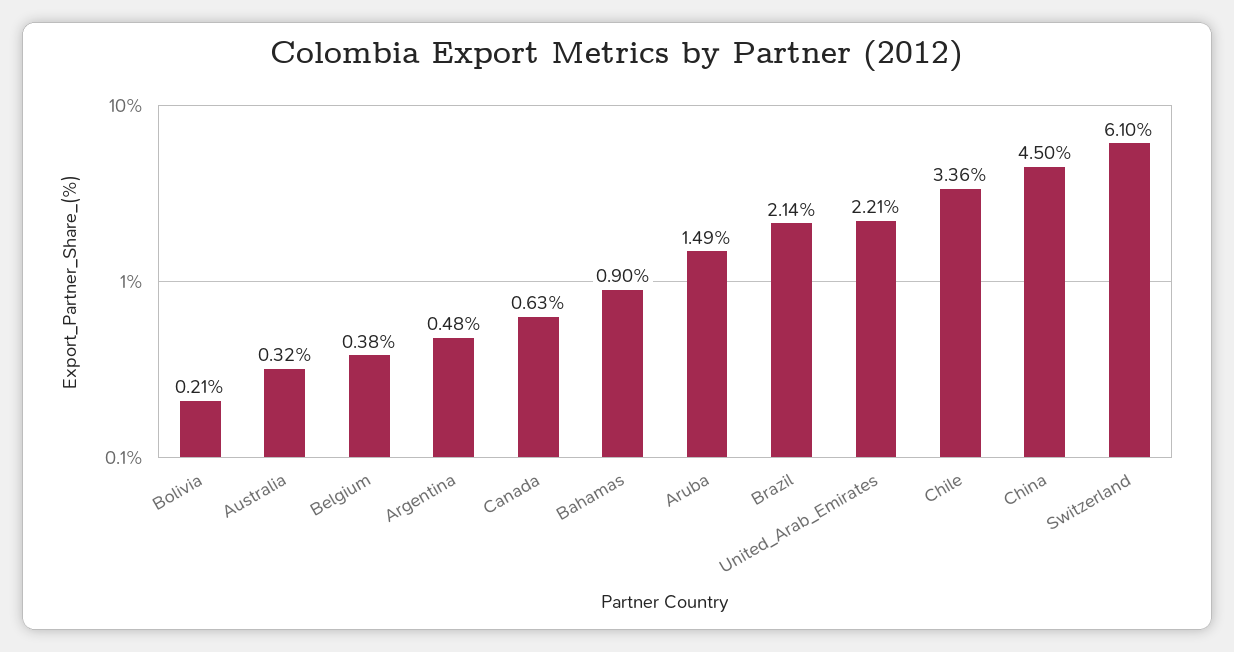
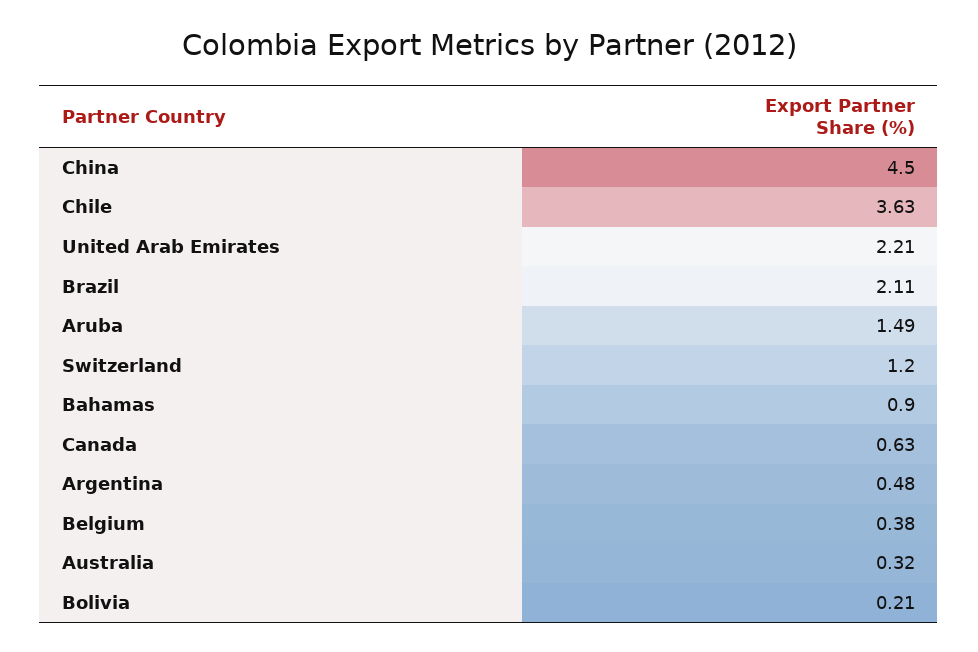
  {
    "Bolivia": 0.21,
    "Australia": 0.32,
    "Belgium": 0.38,
    "Argentina": 0.48,
    "Canada": 0.63,
    "Bahamas": 0.9,
    "Aruba": 1.49,
-   "Brazil": 2.14,
+   "Brazil": 2.11,
    "United_Arab_Emirates": 2.21,
-   "Chile": 3.36,
+   "Chile": 3.63,
    "China": 4.5,
-   "Switzerland": 6.1
+   "Switzerland": 1.2
  }

